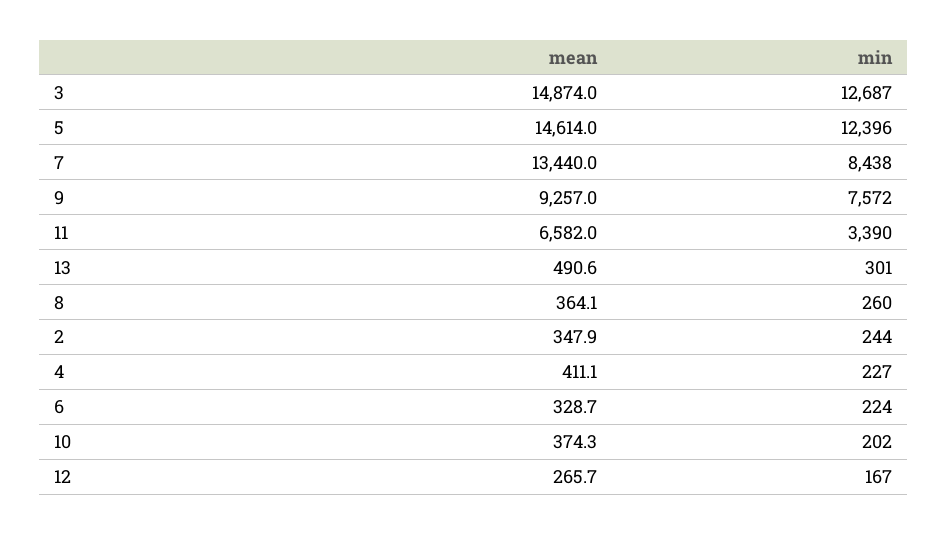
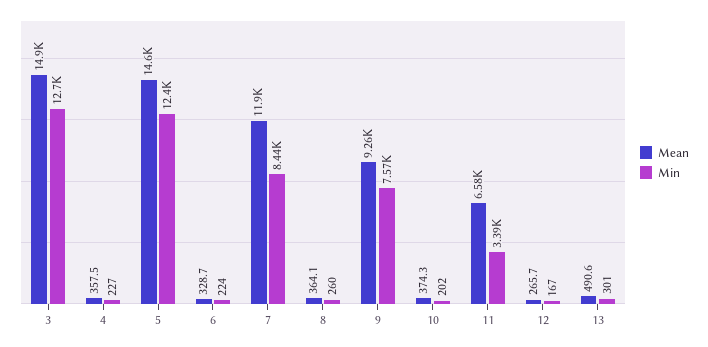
  {
    "mean": {
      "3": 14874,
      "5": 14614,
-     "7": 13440,
+     "7": 11900,
      "9": 9257,
      "11": 6582,
      "13": 490.6,
      "8": 364.1,
-     "2": 347.9,
-     "4": 411.1,
+     "4": 357.5,
      "6": 328.7,
      "10": 374.3,
      "12": 265.7
    },
    "min": {
      "3": 12687,
      "5": 12396,
      "7": 8438,
      "9": 7572,
      "11": 3390,
      "13": 301,
      "8": 260,
-     "2": 244,
      "4": 227,
      "6": 224,
      "10": 202,
      "12": 167
    }
  }

